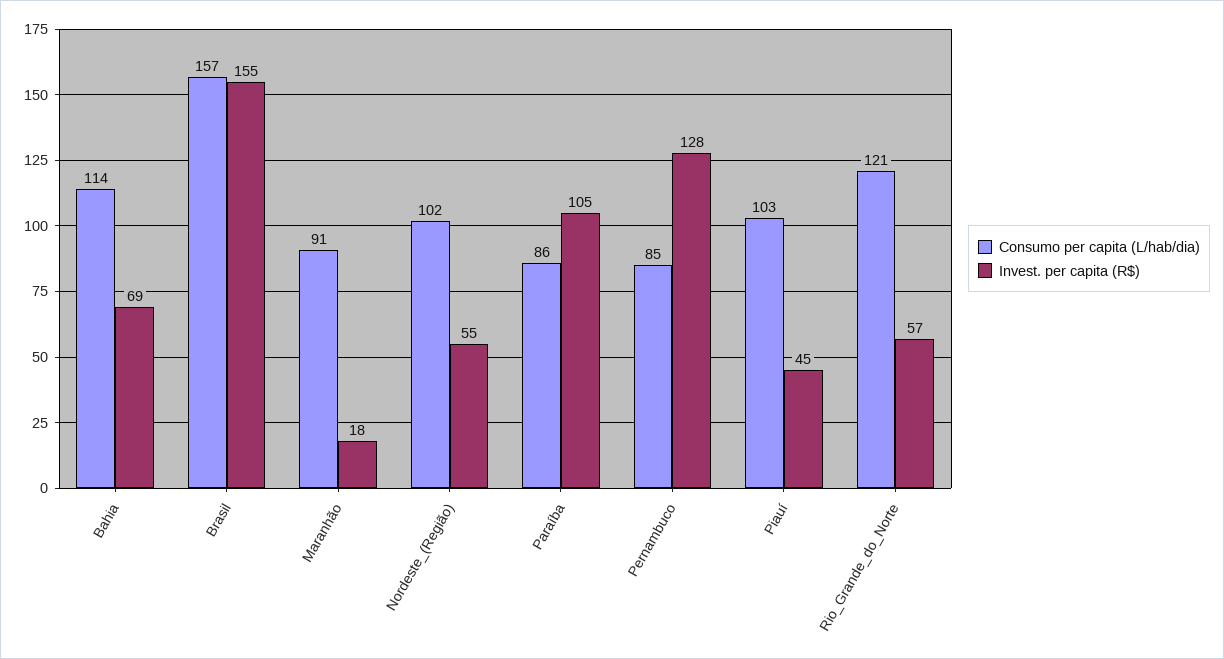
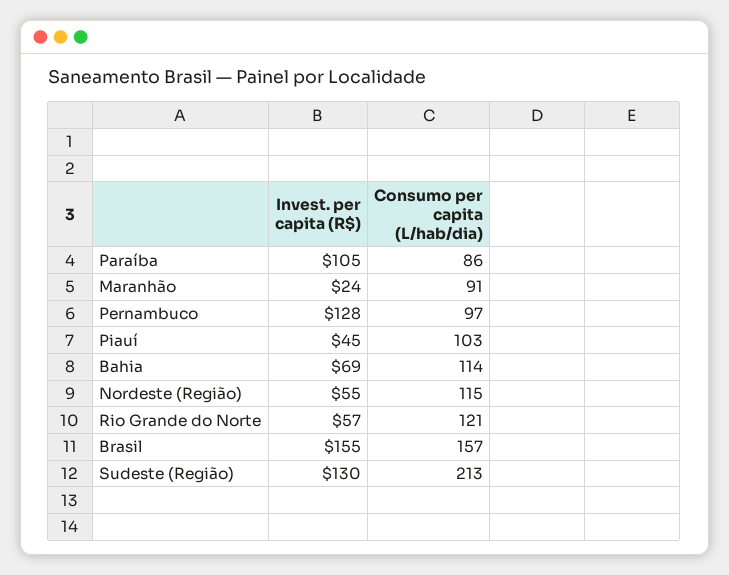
  {
    "Consumo per capita (L/hab/dia)": {
      "Bahia": 114,
      "Brasil": 157,
      "Maranhão": 91,
-     "Nordeste_(Região)": 102,
+     "Nordeste_(Região)": 115,
      "Paraíba": 86,
-     "Pernambuco": 85,
+     "Pernambuco": 97,
      "Piauí": 103,
-     "Rio_Grande_do_Norte": 121
+     "Rio_Grande_do_Norte": 121,
+     "Sudeste (Região)": 213
    },
    "Invest. per capita (R$)": {
      "Bahia": 69,
      "Brasil": 155,
-     "Maranhão": 18,
+     "Maranhão": 24,
      "Nordeste_(Região)": 55,
      "Paraíba": 105,
      "Pernambuco": 128,
      "Piauí": 45,
-     "Rio_Grande_do_Norte": 57
+     "Rio_Grande_do_Norte": 57,
+     "Sudeste (Região)": 130
    }
  }

